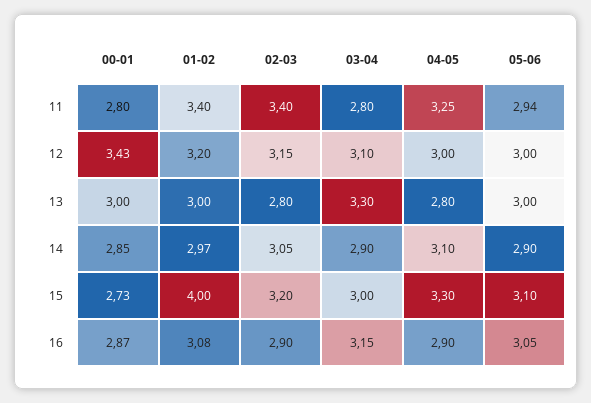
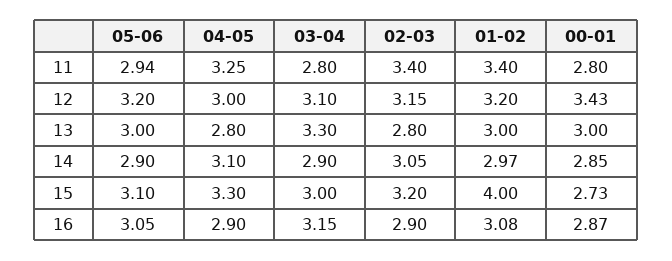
  {
    "00-01": {
      "11": 2.8,
      "12": 3.43,
      "13": 3,
      "14": 2.85,
      "15": 2.73,
      "16": 2.87
    },
    "01-02": {
      "11": 3.4,
      "12": 3.2,
      "13": 3,
      "14": 2.97,
      "15": 4,
      "16": 3.08
    },
    "02-03": {
      "11": 3.4,
      "12": 3.15,
      "13": 2.8,
      "14": 3.05,
      "15": 3.2,
      "16": 2.9
    },
    "03-04": {
      "11": 2.8,
      "12": 3.1,
      "13": 3.3,
      "14": 2.9,
      "15": 3,
      "16": 3.15
    },
    "04-05": {
      "11": 3.25,
      "12": 3,
      "13": 2.8,
      "14": 3.1,
      "15": 3.3,
      "16": 2.9
    },
    "05-06": {
      "11": 2.94,
-     "12": 3,
+     "12": 3.2,
      "13": 3,
      "14": 2.9,
      "15": 3.1,
      "16": 3.05
    }
  }

